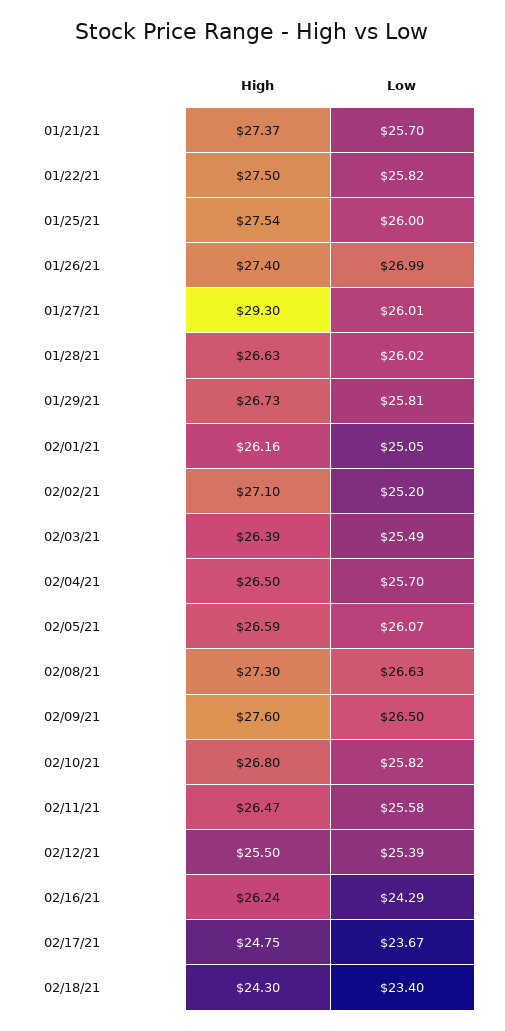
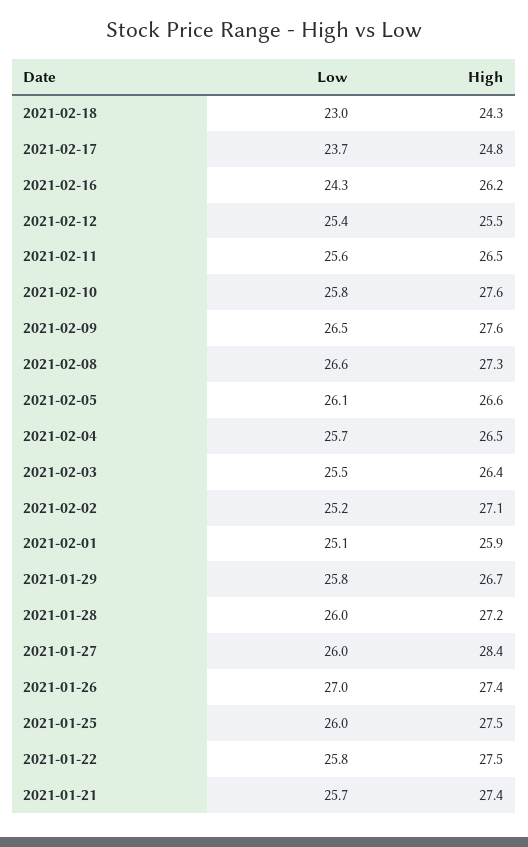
  {
    "High": {
      "01/21/21": 27.37,
      "01/22/21": 27.5,
      "01/25/21": 27.54,
      "01/26/21": 27.4,
-     "01/27/21": 29.3,
+     "01/27/21": 28.4,
-     "01/28/21": 26.63,
+     "01/28/21": 27.2,
      "01/29/21": 26.73,
-     "02/01/21": 26.16,
+     "02/01/21": 25.9,
      "02/02/21": 27.1,
      "02/03/21": 26.39,
      "02/04/21": 26.5,
      "02/05/21": 26.59,
      "02/08/21": 27.3,
      "02/09/21": 27.6,
-     "02/10/21": 26.8,
+     "02/10/21": 27.6,
      "02/11/21": 26.47,
      "02/12/21": 25.5,
      "02/16/21": 26.24,
      "02/17/21": 24.75,
      "02/18/21": 24.3
    },
    "Low": {
      "01/21/21": 25.7,
      "01/22/21": 25.82,
      "01/25/21": 26,
      "01/26/21": 26.99,
      "01/27/21": 26.01,
      "01/28/21": 26.02,
      "01/29/21": 25.81,
      "02/01/21": 25.05,
      "02/02/21": 25.2,
      "02/03/21": 25.49,
      "02/04/21": 25.7,
      "02/05/21": 26.07,
      "02/08/21": 26.63,
      "02/09/21": 26.5,
      "02/10/21": 25.82,
      "02/11/21": 25.58,
      "02/12/21": 25.39,
      "02/16/21": 24.29,
      "02/17/21": 23.67,
-     "02/18/21": 23.4
+     "02/18/21": 23
    }
  }

